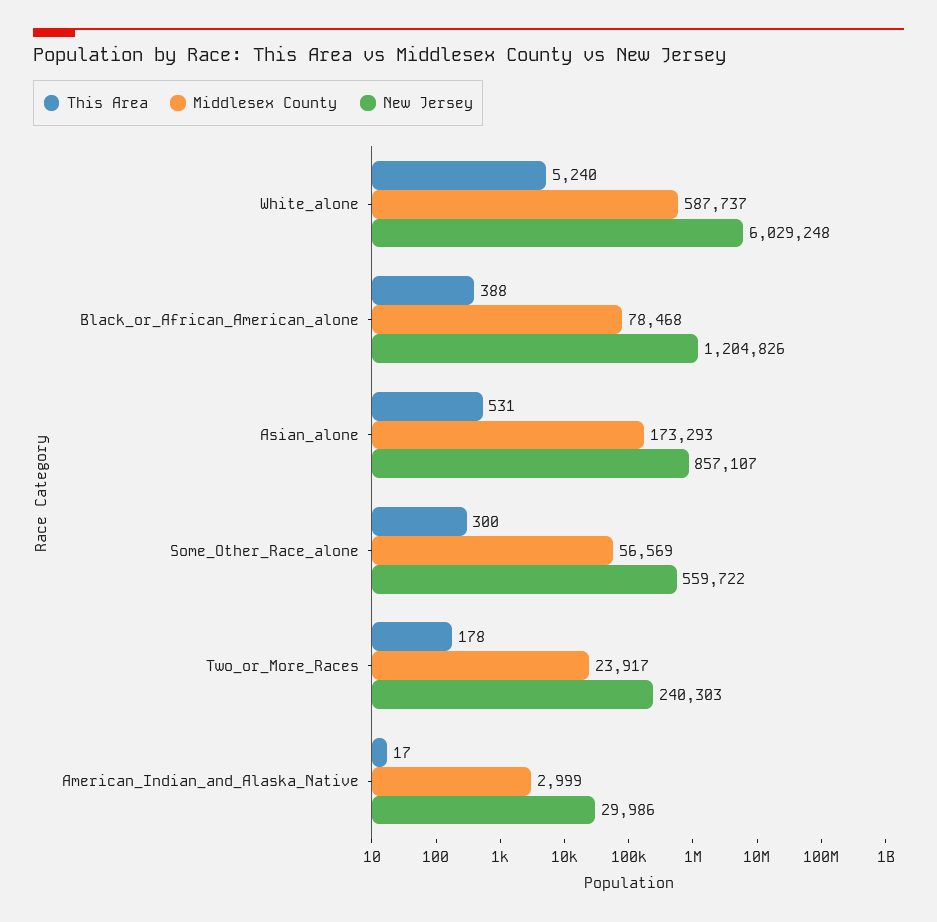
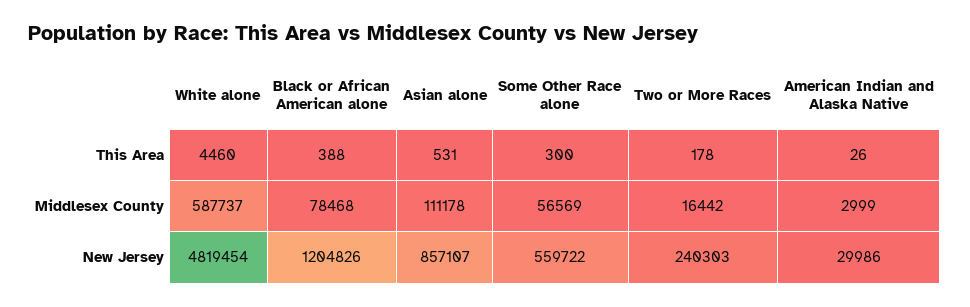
  {
    "This Area": {
-     "White_alone": 5240,
+     "White_alone": 4460,
      "Black_or_African_American_alone": 388,
      "Asian_alone": 531,
      "Some_Other_Race_alone": 300,
      "Two_or_More_Races": 178,
-     "American_Indian_and_Alaska_Native": 17
+     "American_Indian_and_Alaska_Native": 26
    },
    "Middlesex County": {
      "White_alone": 587737,
      "Black_or_African_American_alone": 78468,
-     "Asian_alone": 173293,
+     "Asian_alone": 111178,
      "Some_Other_Race_alone": 56569,
-     "Two_or_More_Races": 23917,
+     "Two_or_More_Races": 16442,
      "American_Indian_and_Alaska_Native": 2999
    },
    "New Jersey": {
-     "White_alone": 6029248,
+     "White_alone": 4819454,
      "Black_or_African_American_alone": 1204826,
      "Asian_alone": 857107,
      "Some_Other_Race_alone": 559722,
      "Two_or_More_Races": 240303,
      "American_Indian_and_Alaska_Native": 29986
    }
  }

